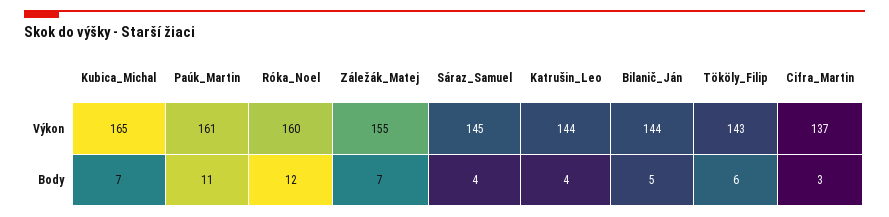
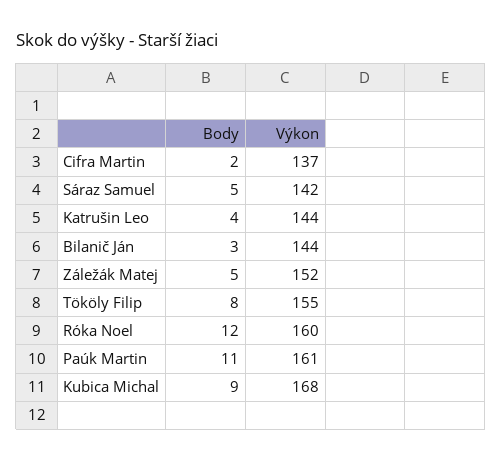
  {
    "Kubica_Michal": {
-     "Výkon": 165,
+     "Výkon": 168,
-     "Body": 7
+     "Body": 9
    },
    "Paúk_Martin": {
      "Výkon": 161,
      "Body": 11
    },
    "Róka_Noel": {
      "Výkon": 160,
      "Body": 12
    },
    "Záležák_Matej": {
-     "Výkon": 155,
+     "Výkon": 152,
-     "Body": 7
+     "Body": 5
    },
    "Sáraz_Samuel": {
-     "Výkon": 145,
+     "Výkon": 142,
-     "Body": 4
+     "Body": 5
    },
    "Katrušin_Leo": {
      "Výkon": 144,
      "Body": 4
    },
    "Bilanič_Ján": {
      "Výkon": 144,
-     "Body": 5
+     "Body": 3
    },
    "Tököly_Filip": {
-     "Výkon": 143,
+     "Výkon": 155,
-     "Body": 6
+     "Body": 8
    },
    "Cifra_Martin": {
      "Výkon": 137,
-     "Body": 3
+     "Body": 2
    }
  }

